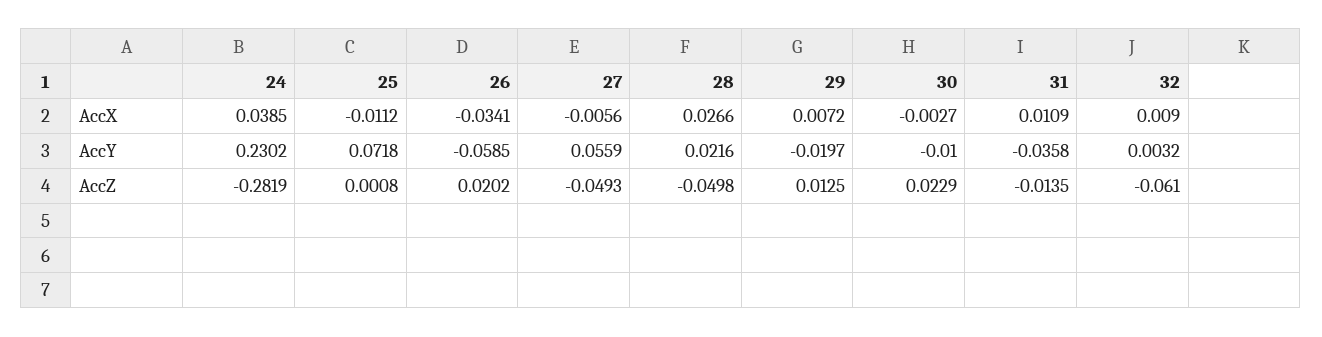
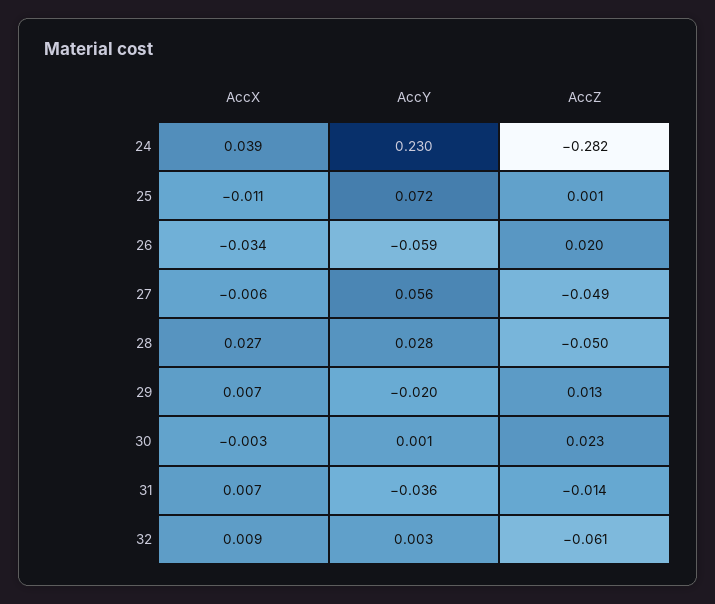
  {
    "24": {
      "AccX": 0.0385,
      "AccY": 0.2302,
      "AccZ": -0.2819
    },
    "25": {
      "AccX": -0.0112,
      "AccY": 0.0718,
      "AccZ": 0.0008
    },
    "26": {
      "AccX": -0.0341,
      "AccY": -0.0585,
      "AccZ": 0.0202
    },
    "27": {
      "AccX": -0.0056,
      "AccY": 0.0559,
      "AccZ": -0.0493
    },
    "28": {
      "AccX": 0.0266,
-     "AccY": 0.0216,
+     "AccY": 0.028,
      "AccZ": -0.0498
    },
    "29": {
      "AccX": 0.0072,
      "AccY": -0.0197,
      "AccZ": 0.0125
    },
    "30": {
      "AccX": -0.0027,
-     "AccY": -0.01,
+     "AccY": 0.001,
      "AccZ": 0.0229
    },
    "31": {
-     "AccX": 0.0109,
+     "AccX": 0.007,
      "AccY": -0.0358,
      "AccZ": -0.0135
    },
    "32": {
      "AccX": 0.009,
      "AccY": 0.0032,
      "AccZ": -0.061
    }
  }

